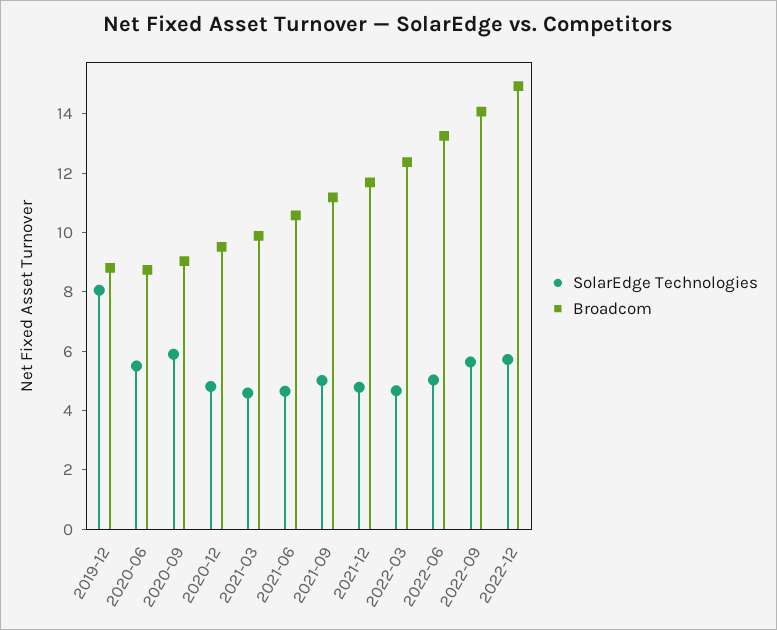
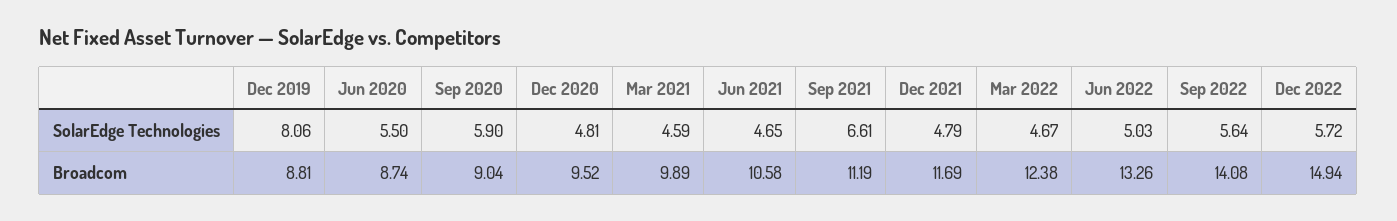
  {
    "SolarEdge Technologies": {
      "2019-12": 8.06,
      "2020-06": 5.5,
      "2020-09": 5.9,
      "2020-12": 4.81,
      "2021-03": 4.59,
      "2021-06": 4.65,
-     "2021-09": 5,
+     "2021-09": 6.61,
      "2021-12": 4.79,
      "2022-03": 4.67,
      "2022-06": 5.03,
      "2022-09": 5.64,
      "2022-12": 5.72
    },
    "Broadcom": {
      "2019-12": 8.81,
      "2020-06": 8.74,
      "2020-09": 9.04,
      "2020-12": 9.52,
      "2021-03": 9.89,
      "2021-06": 10.58,
      "2021-09": 11.19,
      "2021-12": 11.69,
      "2022-03": 12.38,
      "2022-06": 13.26,
      "2022-09": 14.08,
      "2022-12": 14.94
    }
  }

